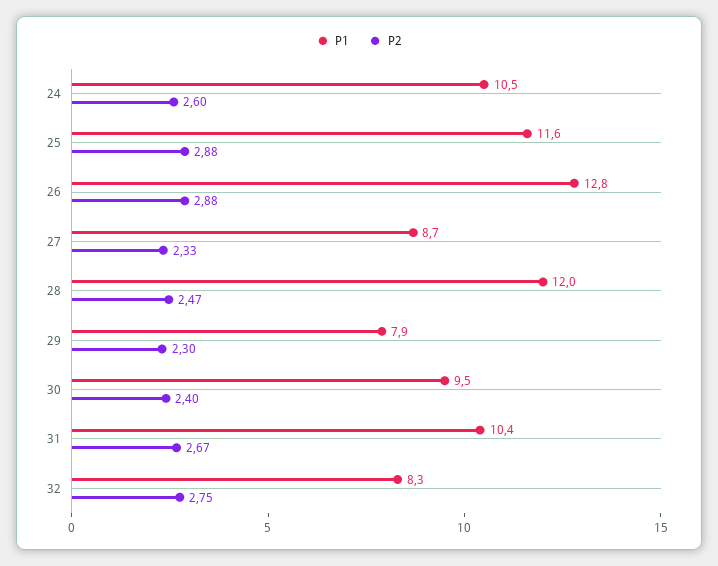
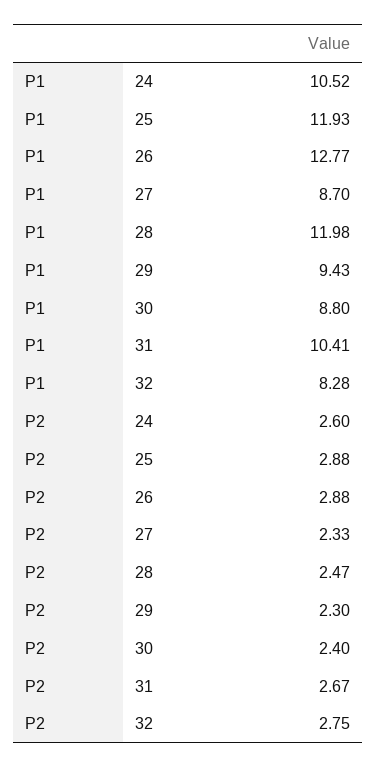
  {
    "P1": {
      "24": 10.52,
-     "25": 11.6,
+     "25": 11.93,
      "26": 12.77,
      "27": 8.7,
      "28": 11.98,
-     "29": 7.9,
+     "29": 9.43,
-     "30": 9.5,
+     "30": 8.8,
      "31": 10.41,
      "32": 8.28
    },
    "P2": {
      "24": 2.6,
      "25": 2.88,
      "26": 2.88,
      "27": 2.33,
      "28": 2.47,
      "29": 2.3,
      "30": 2.4,
      "31": 2.67,
      "32": 2.75
    }
  }

